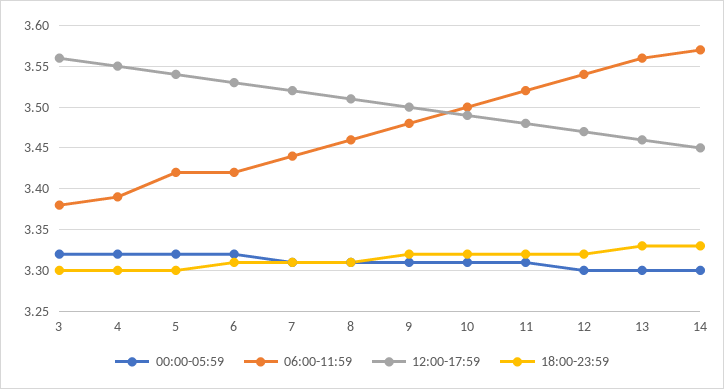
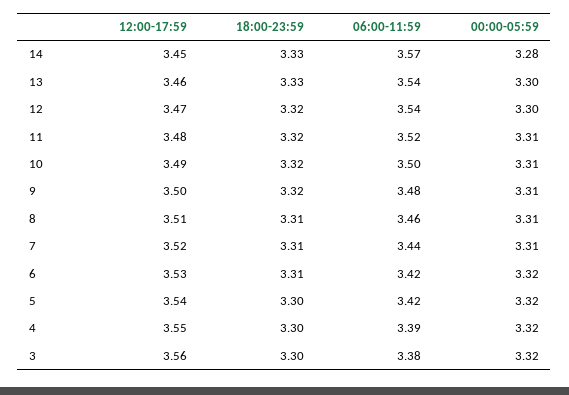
  {
    "00:00-05:59": {
      "3": 3.32,
      "4": 3.32,
      "5": 3.32,
      "6": 3.32,
      "7": 3.31,
      "8": 3.31,
      "9": 3.31,
      "10": 3.31,
      "11": 3.31,
      "12": 3.3,
      "13": 3.3,
-     "14": 3.3
+     "14": 3.28
    },
    "06:00-11:59": {
      "3": 3.38,
      "4": 3.39,
      "5": 3.42,
      "6": 3.42,
      "7": 3.44,
      "8": 3.46,
      "9": 3.48,
      "10": 3.5,
      "11": 3.52,
      "12": 3.54,
-     "13": 3.56,
+     "13": 3.54,
      "14": 3.57
    },
    "12:00-17:59": {
      "3": 3.56,
      "4": 3.55,
      "5": 3.54,
      "6": 3.53,
      "7": 3.52,
      "8": 3.51,
      "9": 3.5,
      "10": 3.49,
      "11": 3.48,
      "12": 3.47,
      "13": 3.46,
      "14": 3.45
    },
    "18:00-23:59": {
      "3": 3.3,
      "4": 3.3,
      "5": 3.3,
      "6": 3.31,
      "7": 3.31,
      "8": 3.31,
      "9": 3.32,
      "10": 3.32,
      "11": 3.32,
      "12": 3.32,
      "13": 3.33,
      "14": 3.33
    }
  }

